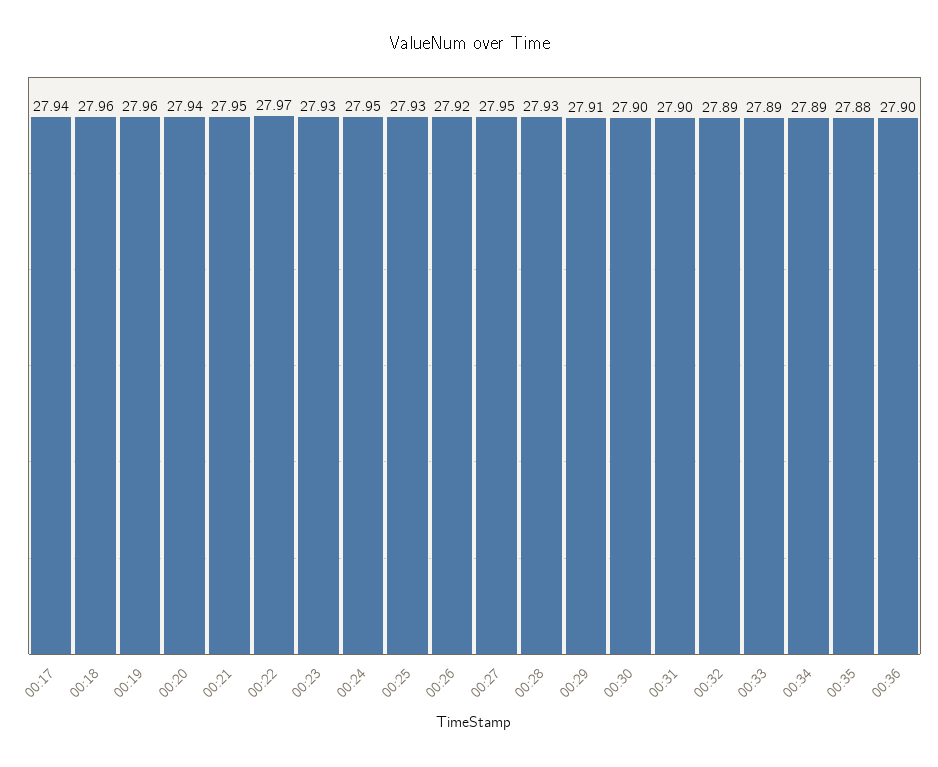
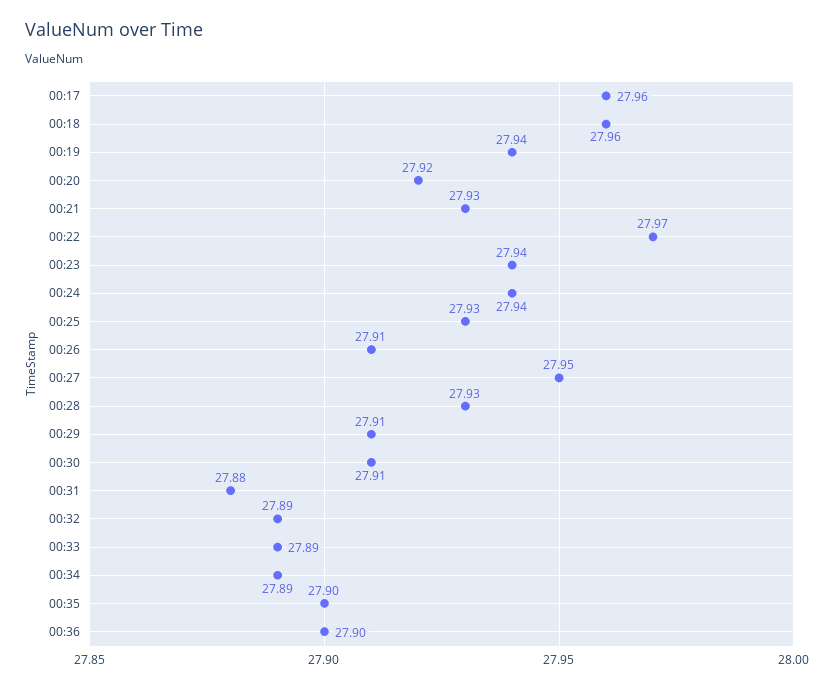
  {
-   "00:17": 27.94,
+   "00:17": 27.96,
    "00:18": 27.96,
-   "00:19": 27.96,
+   "00:19": 27.94,
-   "00:20": 27.94,
+   "00:20": 27.92,
-   "00:21": 27.95,
+   "00:21": 27.93,
    "00:22": 27.97,
-   "00:23": 27.93,
+   "00:23": 27.94,
-   "00:24": 27.95,
+   "00:24": 27.94,
    "00:25": 27.93,
-   "00:26": 27.92,
+   "00:26": 27.91,
    "00:27": 27.95,
    "00:28": 27.93,
    "00:29": 27.91,
-   "00:30": 27.9,
+   "00:30": 27.91,
-   "00:31": 27.9,
+   "00:31": 27.88,
    "00:32": 27.89,
    "00:33": 27.89,
    "00:34": 27.89,
-   "00:35": 27.88,
+   "00:35": 27.9,
    "00:36": 27.9
  }

